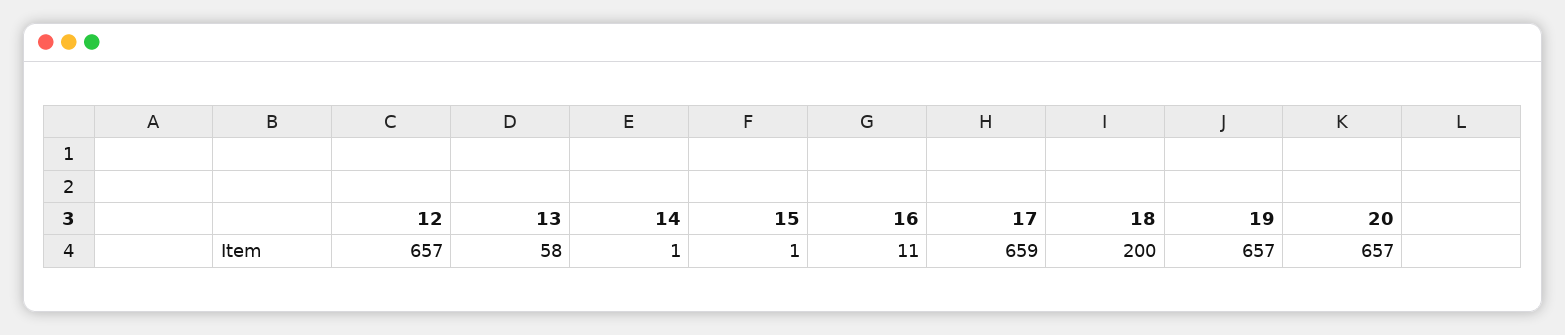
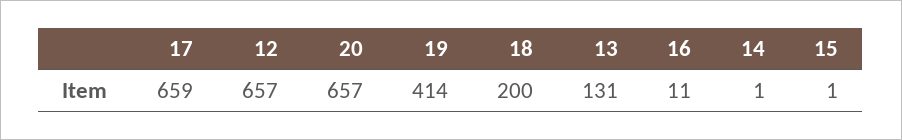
  {
    "12": 657,
-   "13": 58,
+   "13": 131,
    "14": 1,
    "15": 1,
    "16": 11,
    "17": 659,
    "18": 200,
-   "19": 657,
+   "19": 414,
    "20": 657
  }

